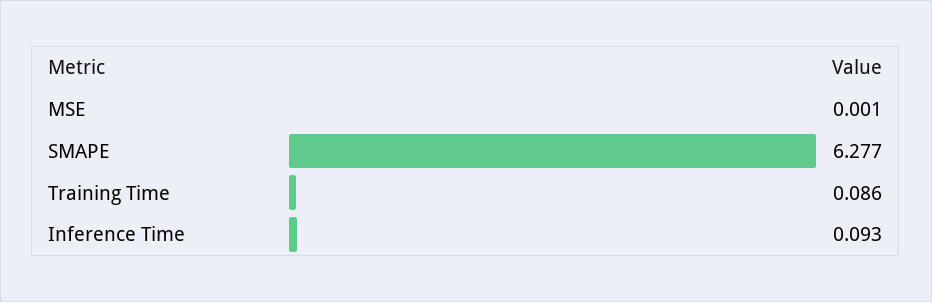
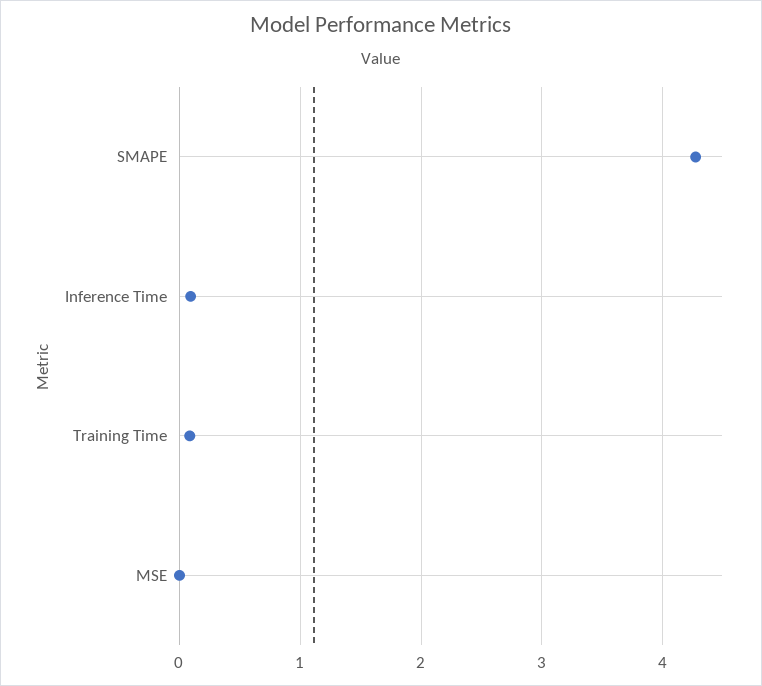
  {
    "MSE": 0.001,
-   "SMAPE": 6.277,
+   "SMAPE": 4.3,
    "Training Time": 0.086,
    "Inference Time": 0.093
  }

